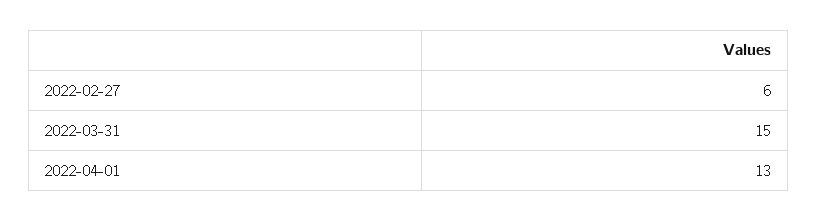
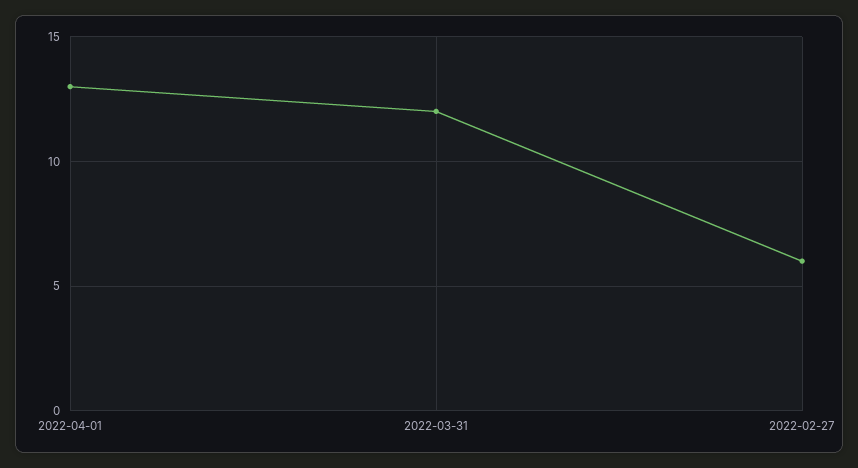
  {
    "2022-02-27": 6,
-   "2022-03-31": 15,
+   "2022-03-31": 12,
    "2022-04-01": 13
  }

